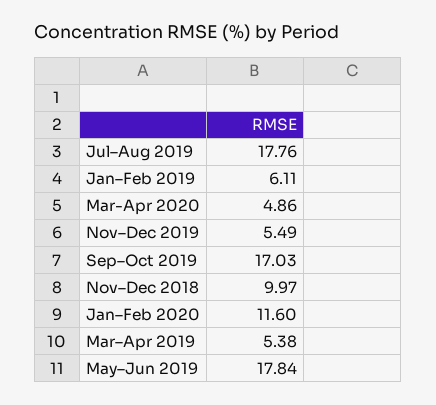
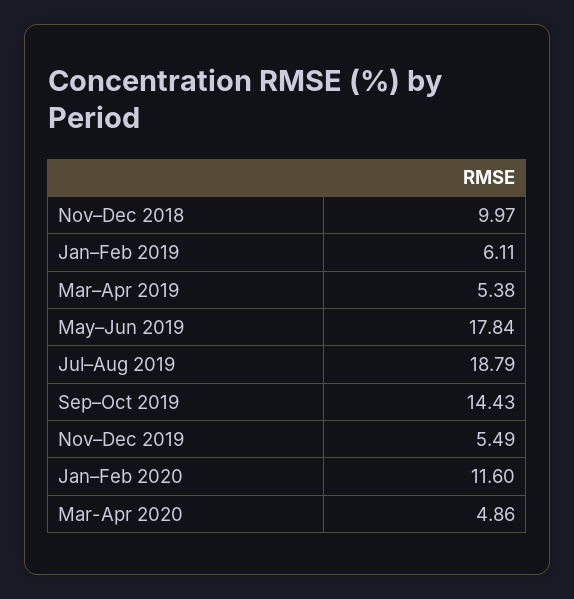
  {
-   "Jul–Aug 2019": 17.76,
+   "Jul–Aug 2019": 18.79,
    "Jan–Feb 2019": 6.11,
    "Mar-Apr 2020": 4.86,
    "Nov–Dec 2019": 5.49,
-   "Sep–Oct 2019": 17.03,
+   "Sep–Oct 2019": 14.43,
    "Nov–Dec 2018": 9.97,
    "Jan–Feb 2020": 11.6,
    "Mar–Apr 2019": 5.38,
    "May–Jun 2019": 17.84
  }

